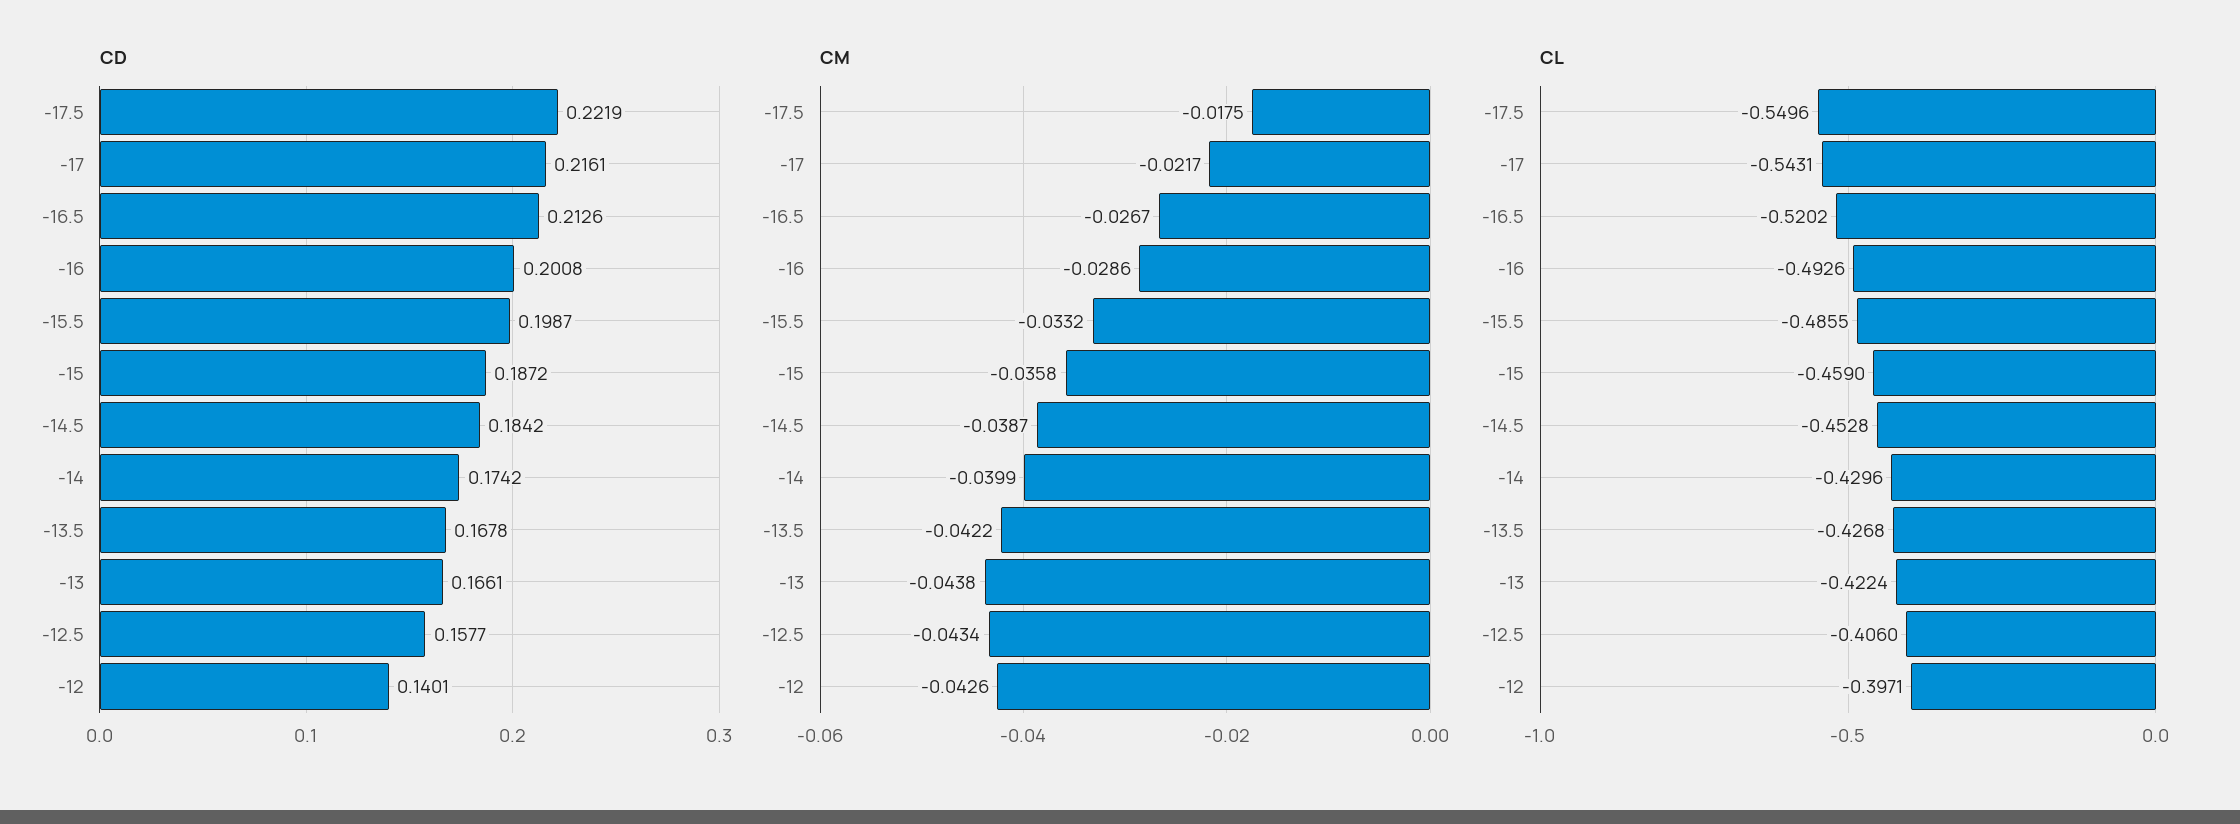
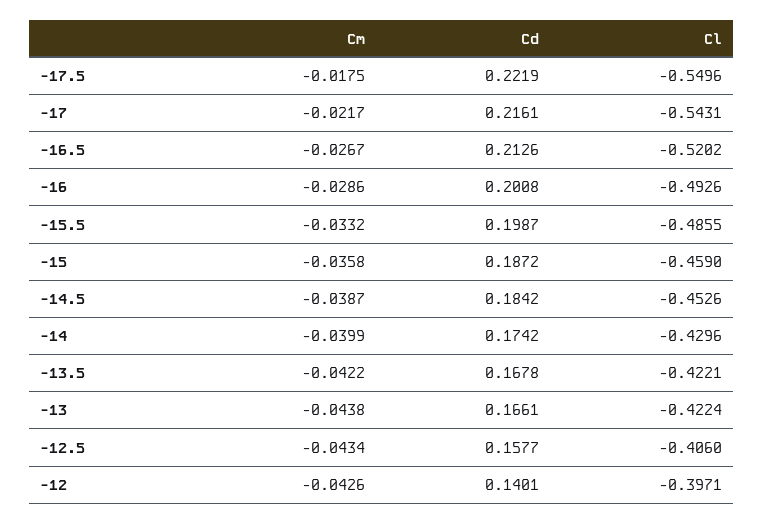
  {
    "CD": {
      "-17.5": 0.2219,
      "-17": 0.2161,
      "-16.5": 0.2126,
      "-16": 0.2008,
      "-15.5": 0.1987,
      "-15": 0.1872,
      "-14.5": 0.1842,
      "-14": 0.1742,
      "-13.5": 0.1678,
      "-13": 0.1661,
      "-12.5": 0.1577,
      "-12": 0.1401
    },
    "CM": {
      "-17.5": -0.0175,
      "-17": -0.0217,
      "-16.5": -0.0267,
      "-16": -0.0286,
      "-15.5": -0.0332,
      "-15": -0.0358,
      "-14.5": -0.0387,
      "-14": -0.0399,
      "-13.5": -0.0422,
      "-13": -0.0438,
      "-12.5": -0.0434,
      "-12": -0.0426
    },
    "CL": {
      "-17.5": -0.5496,
      "-17": -0.5431,
      "-16.5": -0.5202,
      "-16": -0.4926,
      "-15.5": -0.4855,
      "-15": -0.459,
-     "-14.5": -0.4528,
+     "-14.5": -0.4526,
      "-14": -0.4296,
-     "-13.5": -0.4268,
+     "-13.5": -0.4221,
      "-13": -0.4224,
      "-12.5": -0.406,
      "-12": -0.3971
    }
  }

